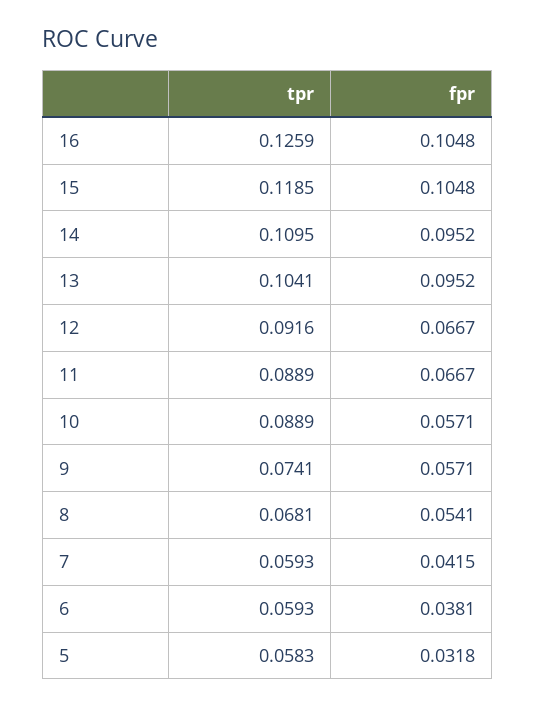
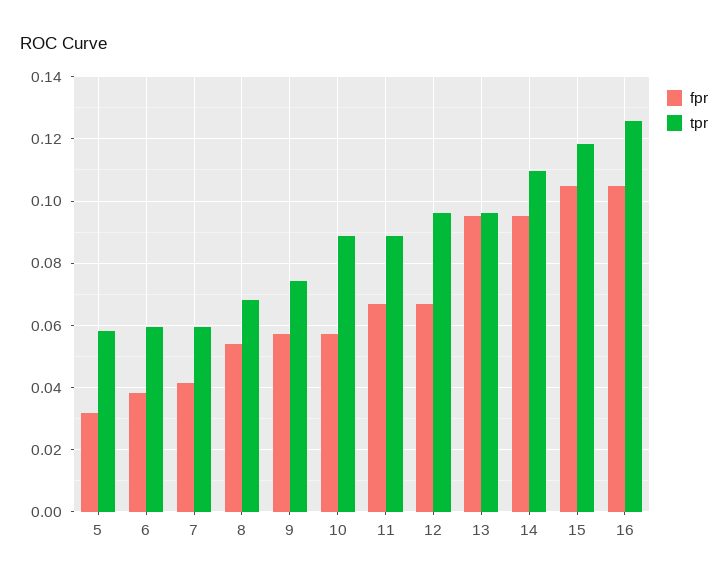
  {
    "tpr": {
      "16": 0.1259,
      "15": 0.1185,
      "14": 0.1095,
-     "13": 0.1041,
+     "13": 0.096,
-     "12": 0.0916,
+     "12": 0.096,
      "11": 0.0889,
      "10": 0.0889,
      "9": 0.0741,
      "8": 0.0681,
      "7": 0.0593,
      "6": 0.0593,
      "5": 0.0583
    },
    "fpr": {
      "16": 0.1048,
      "15": 0.1048,
      "14": 0.0952,
      "13": 0.0952,
      "12": 0.0667,
      "11": 0.0667,
      "10": 0.0571,
      "9": 0.0571,
      "8": 0.0541,
      "7": 0.0415,
      "6": 0.0381,
      "5": 0.0318
    }
  }

